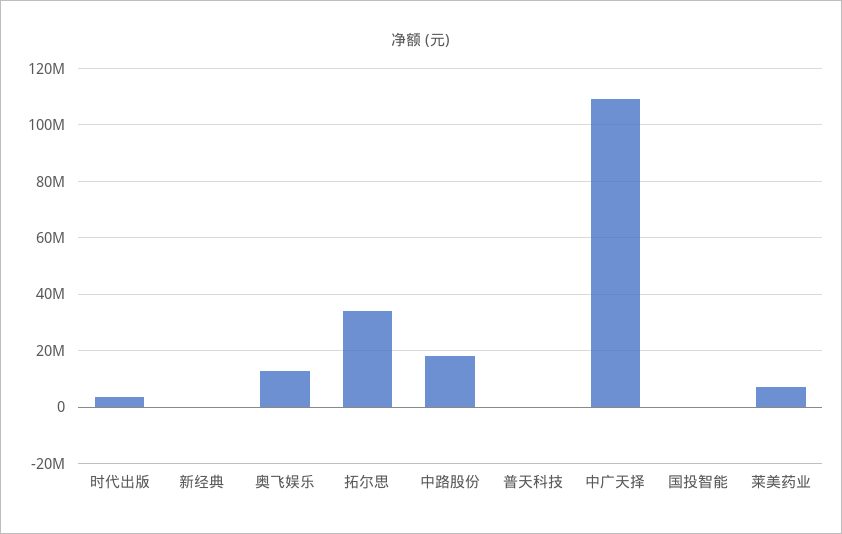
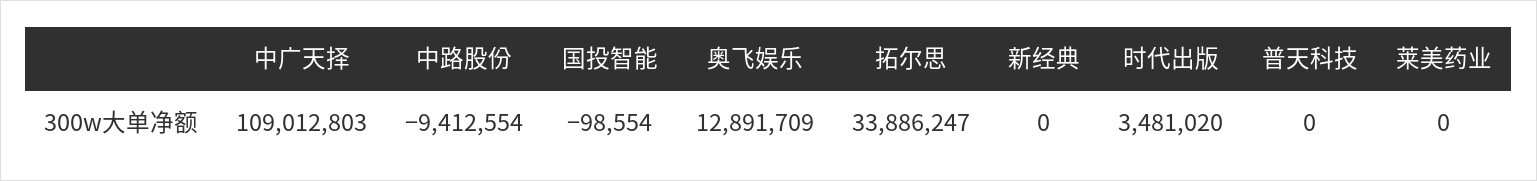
  {
    "时代出版": 3481020,
    "新经典": 0,
    "奥飞娱乐": 12891709,
    "拓尔思": 33886247,
-   "中路股份": 17500000,
+   "中路股份": -9412554,
    "普天科技": 0,
    "中广天择": 109012803,
    "国投智能": -98554,
-   "莱美药业": 7500000
+   "莱美药业": 0
  }

